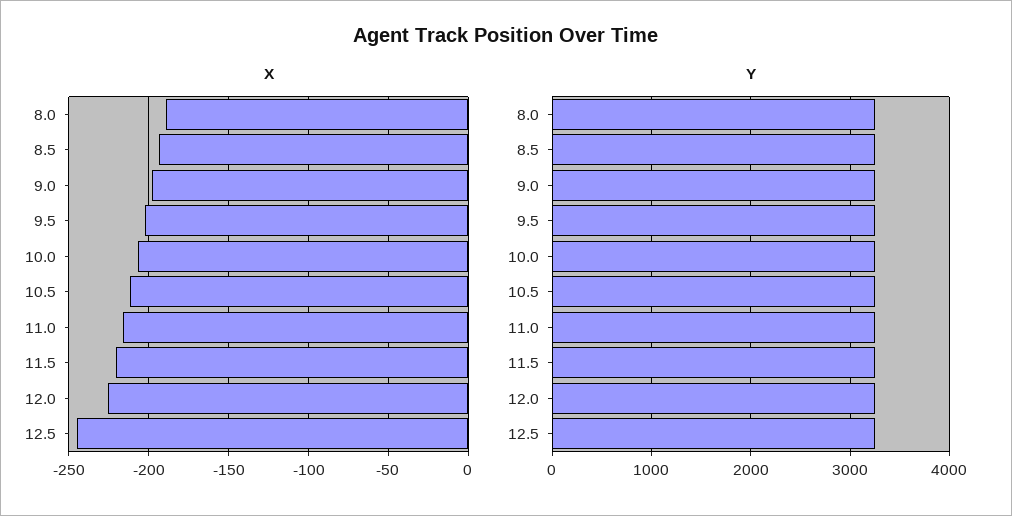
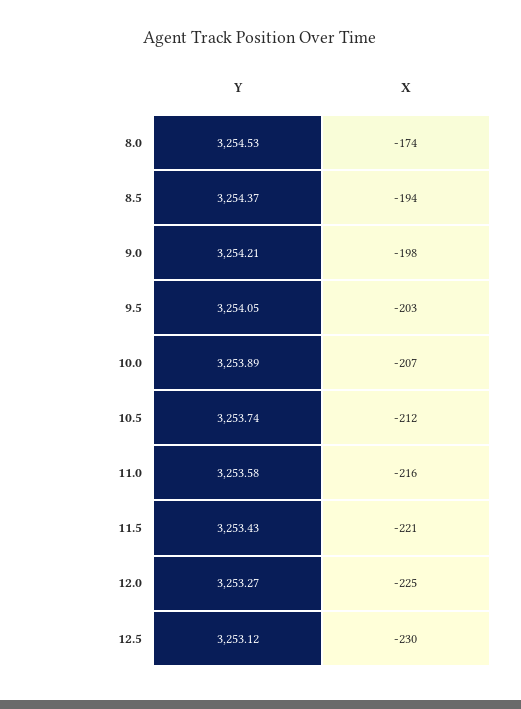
  {
    "X": {
-     "8.0": -190,
+     "8.0": -174,
      "8.5": -194,
      "9.0": -198,
      "9.5": -203,
      "10.0": -207,
      "10.5": -212,
      "11.0": -216,
      "11.5": -221,
      "12.0": -225,
-     "12.5": -245
+     "12.5": -230
    },
    "Y": {
      "8.0": 3254.53,
      "8.5": 3254.37,
      "9.0": 3254.21,
      "9.5": 3254.05,
      "10.0": 3253.89,
      "10.5": 3253.74,
      "11.0": 3253.58,
      "11.5": 3253.43,
      "12.0": 3253.27,
      "12.5": 3253.12
    }
  }

